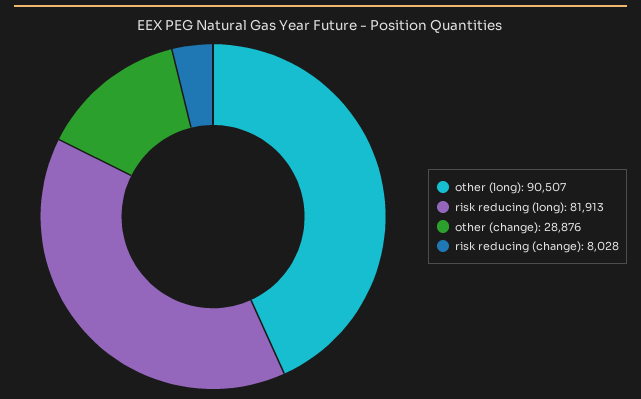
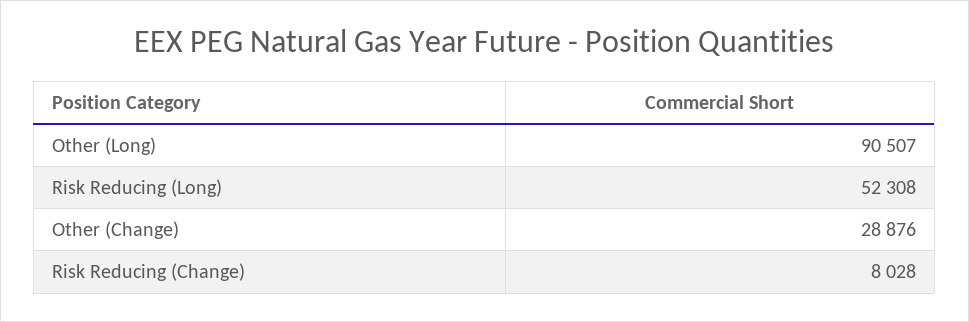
  {
    "other (long)": 90507,
-   "risk reducing (long)": 81913,
+   "risk reducing (long)": 52308,
    "other (change)": 28876,
    "risk reducing (change)": 8028
  }

